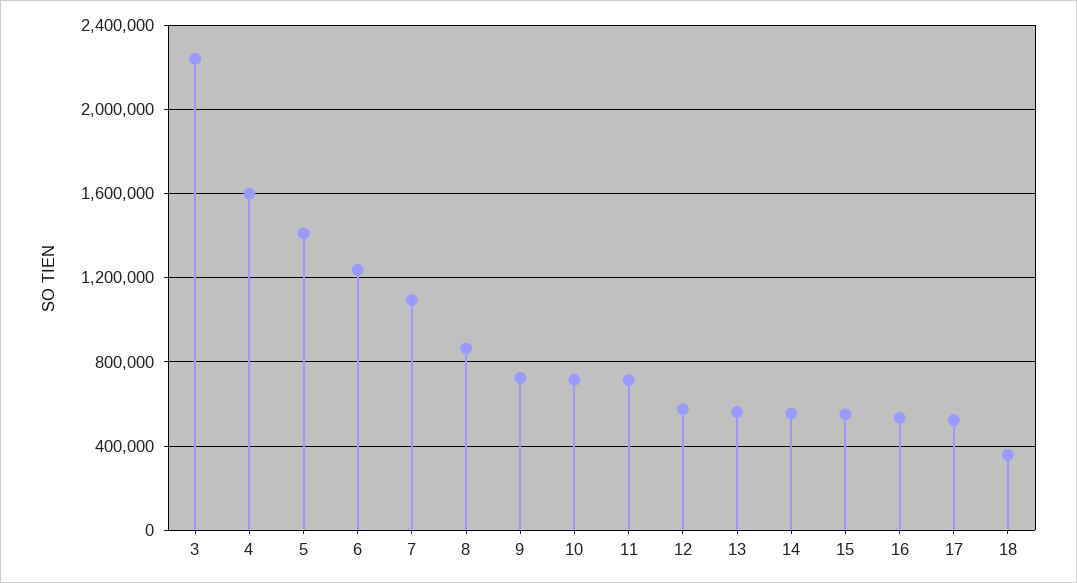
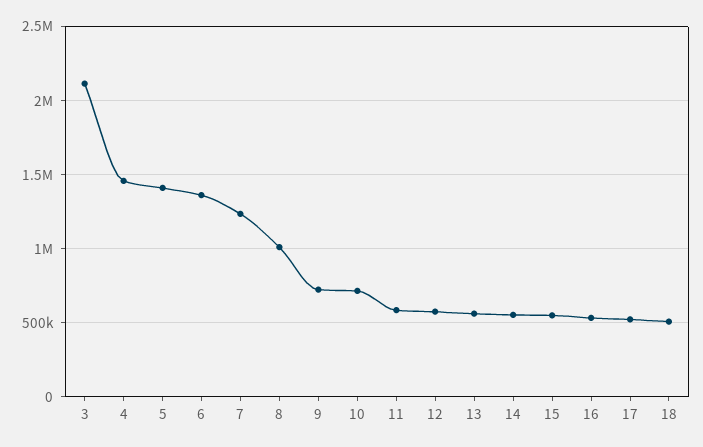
  {
-   "3": 2250000,
+   "3": 2100000,
-   "4": 1600000,
+   "4": 1450000,
    "5": 1400000,
-   "6": 1250000,
+   "6": 1350000,
-   "7": 1100000,
+   "7": 1250000,
-   "8": 850000,
+   "8": 1000000,
    "9": 700000,
    "10": 700000,
-   "11": 700000,
+   "11": 600000,
    "12": 550000,
    "13": 550000,
    "14": 550000,
    "15": 550000,
    "16": 550000,
    "17": 500000,
-   "18": 350000
+   "18": 500000
  }

